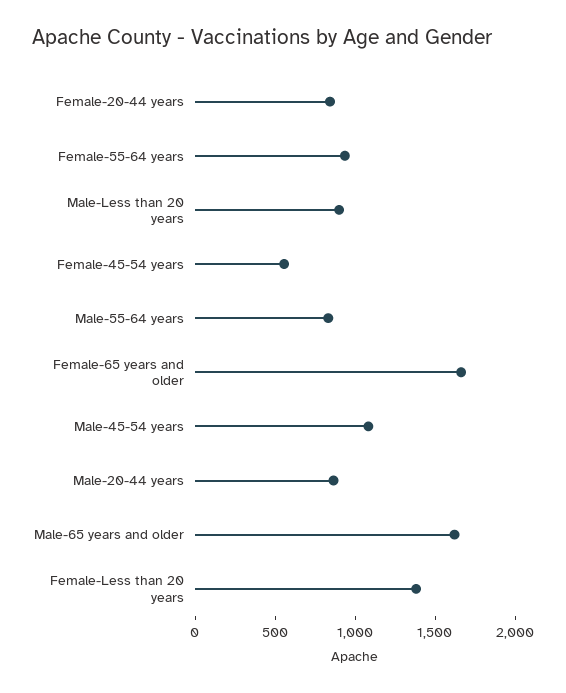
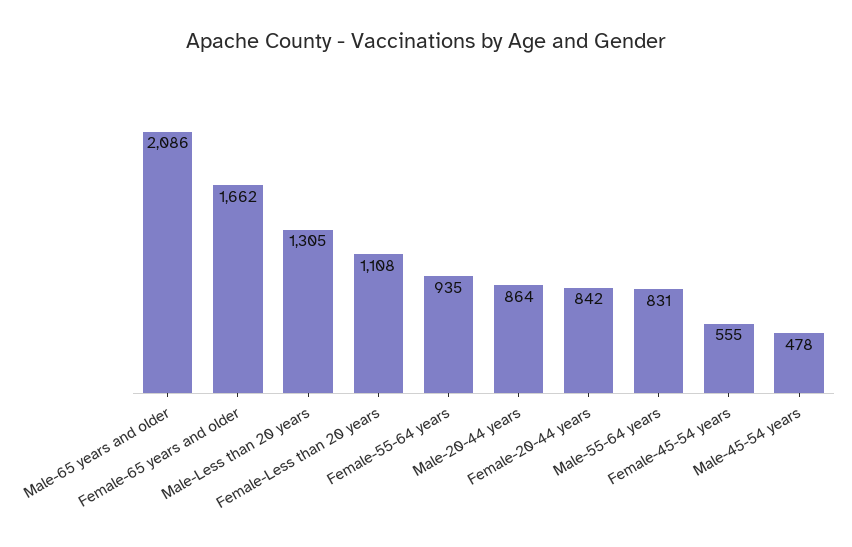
  {
    "Female-20-44 years": 842,
    "Female-55-64 years": 935,
-   "Male-Less than 20 years": 900,
+   "Male-Less than 20 years": 1305,
    "Female-45-54 years": 555,
    "Male-55-64 years": 831,
    "Female-65 years and older": 1662,
-   "Male-45-54 years": 1100,
+   "Male-45-54 years": 478,
    "Male-20-44 years": 864,
-   "Male-65 years and older": 1600,
+   "Male-65 years and older": 2086,
-   "Female-Less than 20 years": 1400
+   "Female-Less than 20 years": 1108
  }

